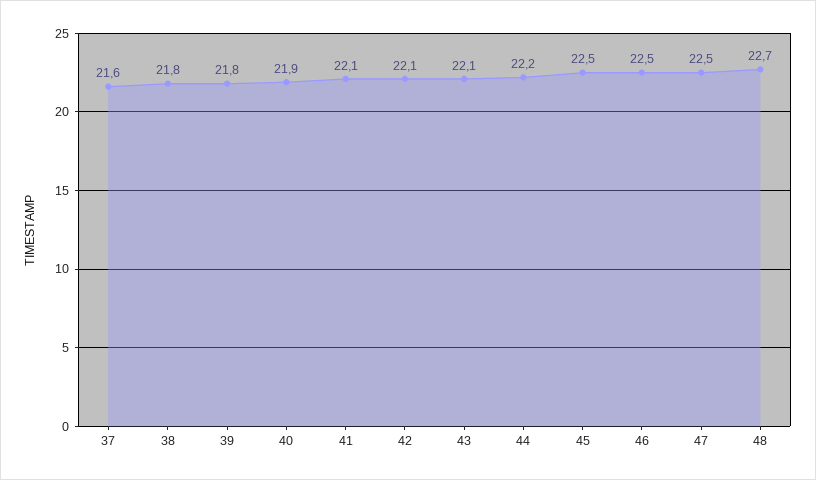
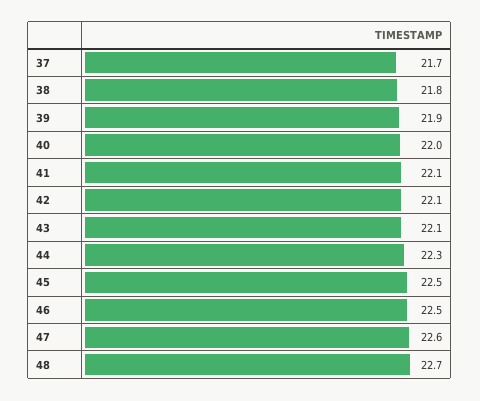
  {
-   "37": 21.6,
+   "37": 21.7,
    "38": 21.8,
-   "39": 21.8,
+   "39": 21.9,
-   "40": 21.9,
+   "40": 22,
    "41": 22.1,
    "42": 22.1,
    "43": 22.1,
-   "44": 22.2,
+   "44": 22.3,
    "45": 22.5,
    "46": 22.5,
-   "47": 22.5,
+   "47": 22.6,
    "48": 22.7
  }

